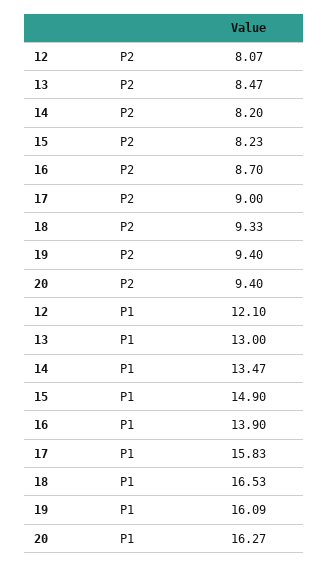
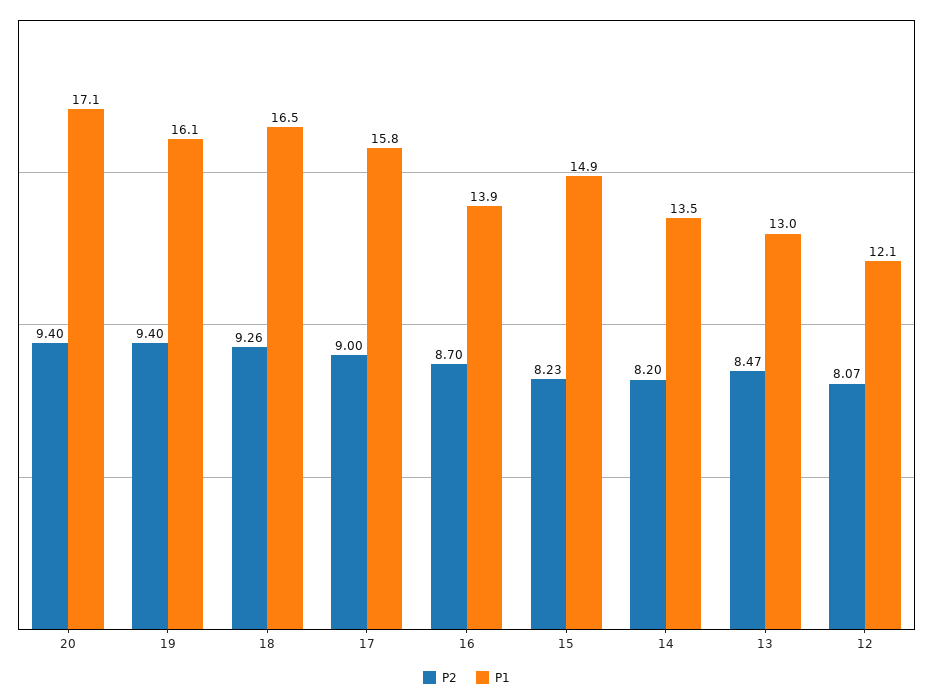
  {
    "P2": {
      "12": 8.07,
      "13": 8.47,
      "14": 8.2,
      "15": 8.23,
      "16": 8.7,
      "17": 9,
-     "18": 9.33,
+     "18": 9.26,
      "19": 9.4,
      "20": 9.4
    },
    "P1": {
      "12": 12.1,
      "13": 13,
      "14": 13.47,
      "15": 14.9,
      "16": 13.9,
      "17": 15.83,
      "18": 16.53,
      "19": 16.09,
-     "20": 16.27
+     "20": 17.1
    }
  }

